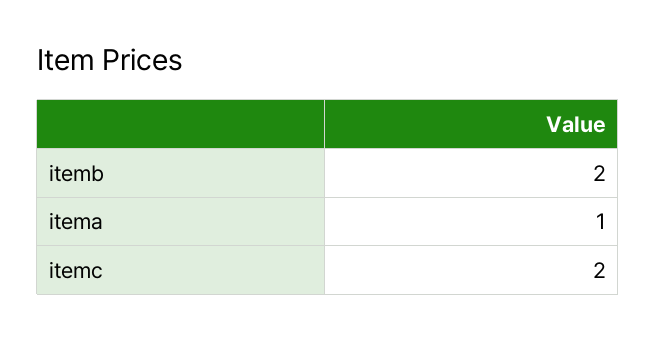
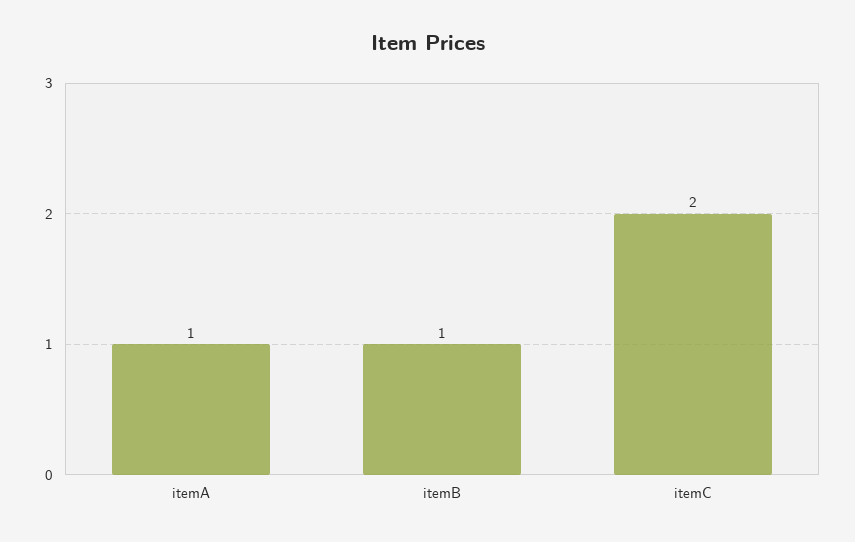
  {
-   "itemb": 2,
+   "itemb": 1,
    "itema": 1,
    "itemc": 2
  }

